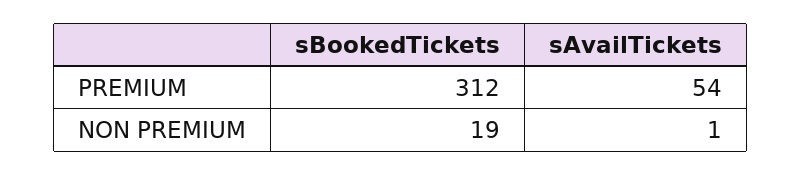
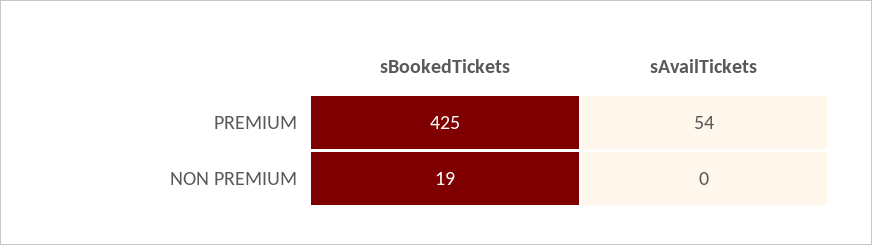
  {
    "sBookedTickets": {
-     "PREMIUM": 312,
+     "PREMIUM": 425,
      "NON PREMIUM": 19
    },
    "sAvailTickets": {
      "PREMIUM": 54,
-     "NON PREMIUM": 1
+     "NON PREMIUM": 0
    }
  }

